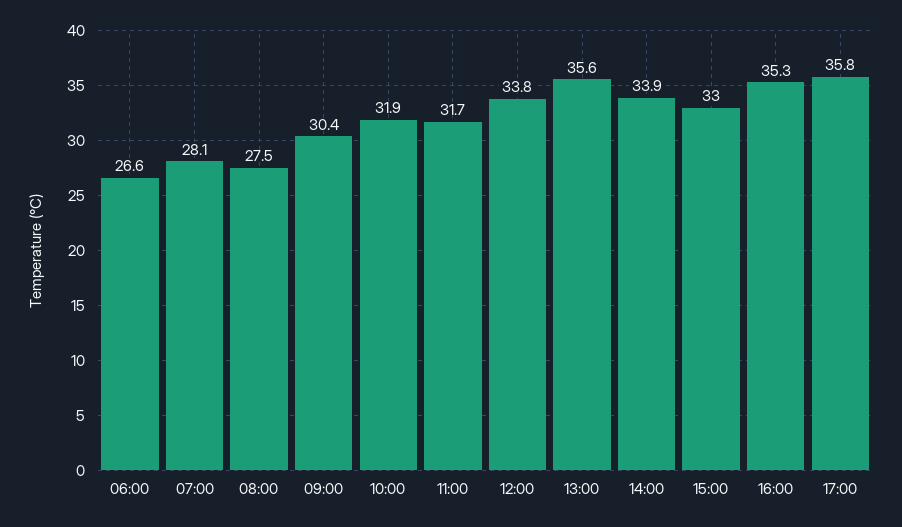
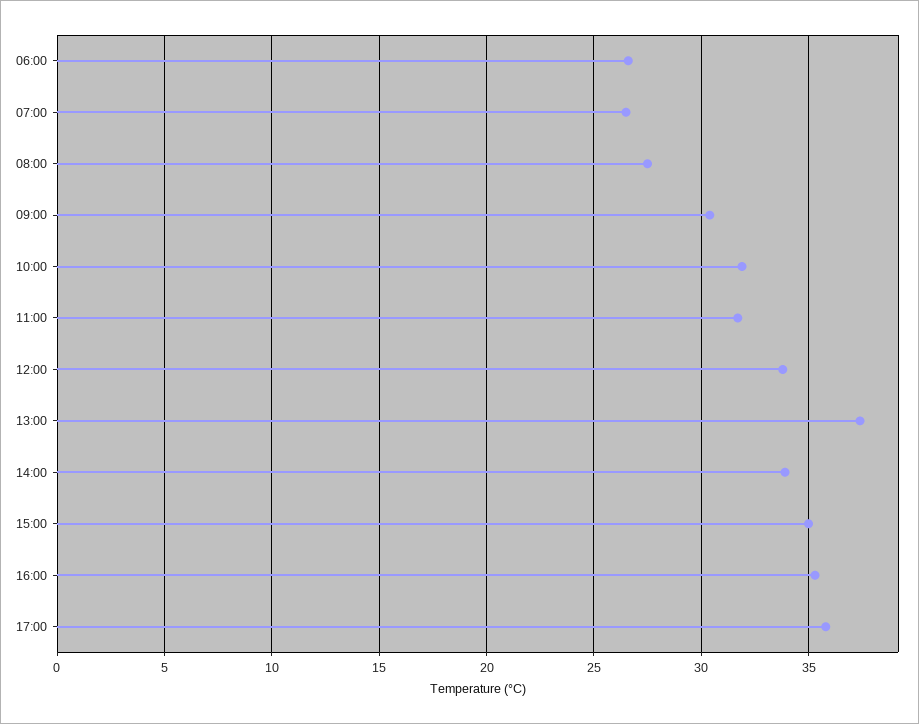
  {
    "06:00": 26.6,
-   "07:00": 28.1,
+   "07:00": 26.5,
    "08:00": 27.5,
    "09:00": 30.4,
    "10:00": 31.9,
    "11:00": 31.7,
    "12:00": 33.8,
-   "13:00": 35.6,
+   "13:00": 37.5,
    "14:00": 33.9,
-   "15:00": 33,
+   "15:00": 35,
    "16:00": 35.3,
    "17:00": 35.8
  }

